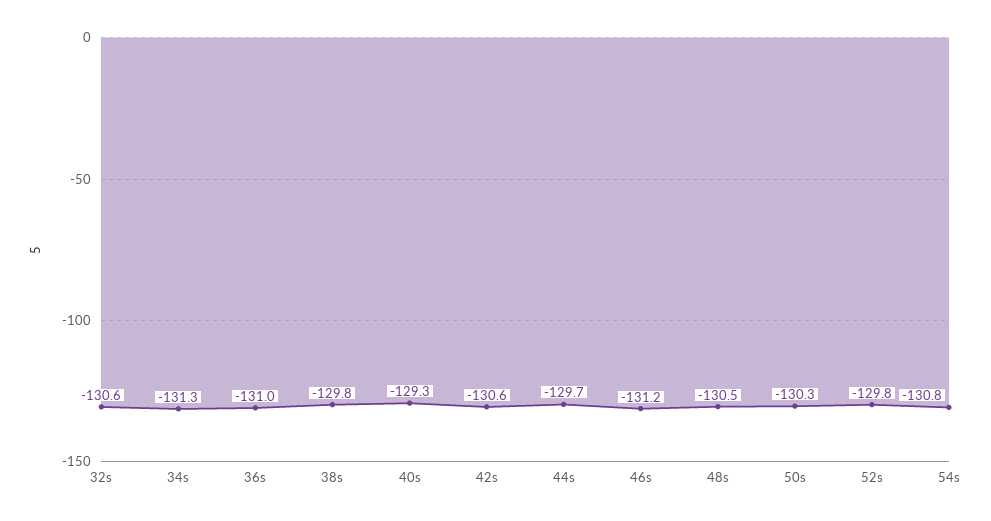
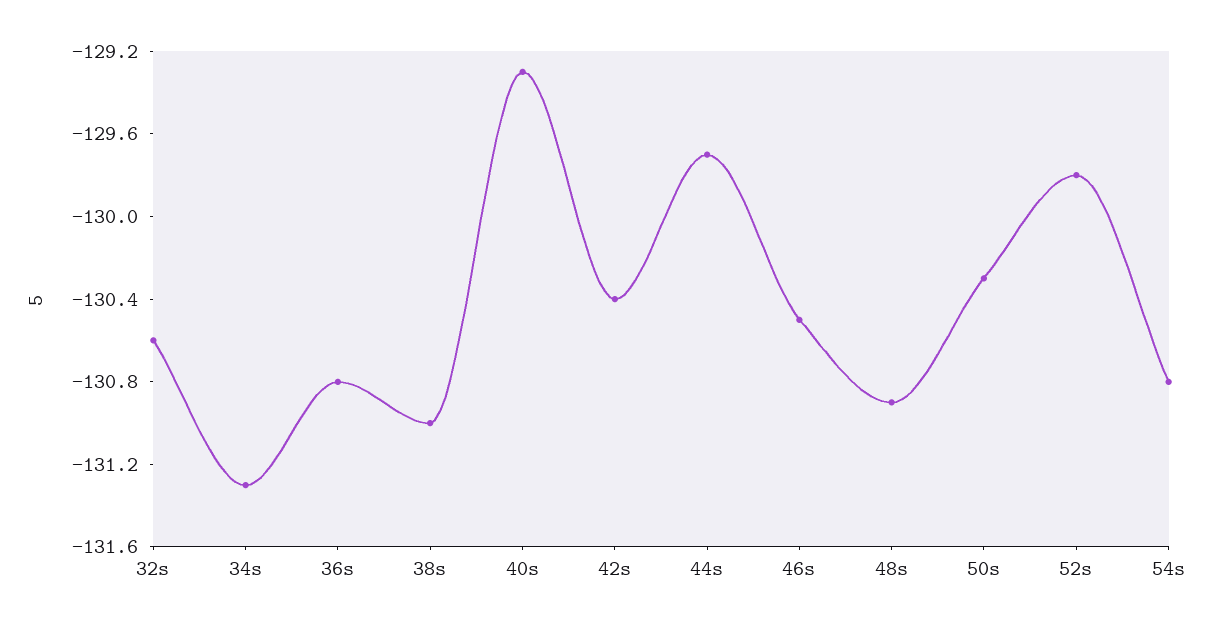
  {
    "32s": -130.6,
    "34s": -131.3,
-   "36s": -131,
+   "36s": -130.8,
-   "38s": -129.8,
+   "38s": -131,
    "40s": -129.3,
-   "42s": -130.6,
+   "42s": -130.4,
    "44s": -129.7,
-   "46s": -131.2,
+   "46s": -130.5,
-   "48s": -130.5,
+   "48s": -130.9,
    "50s": -130.3,
    "52s": -129.8,
    "54s": -130.8
  }

